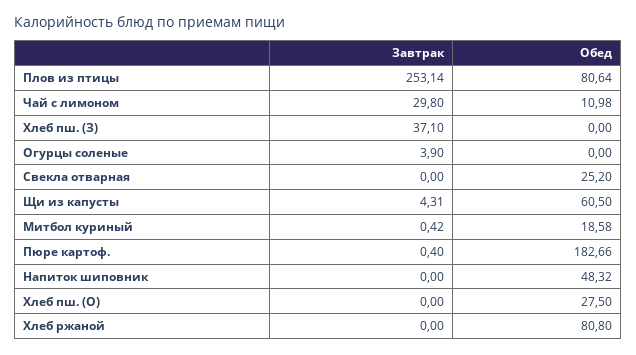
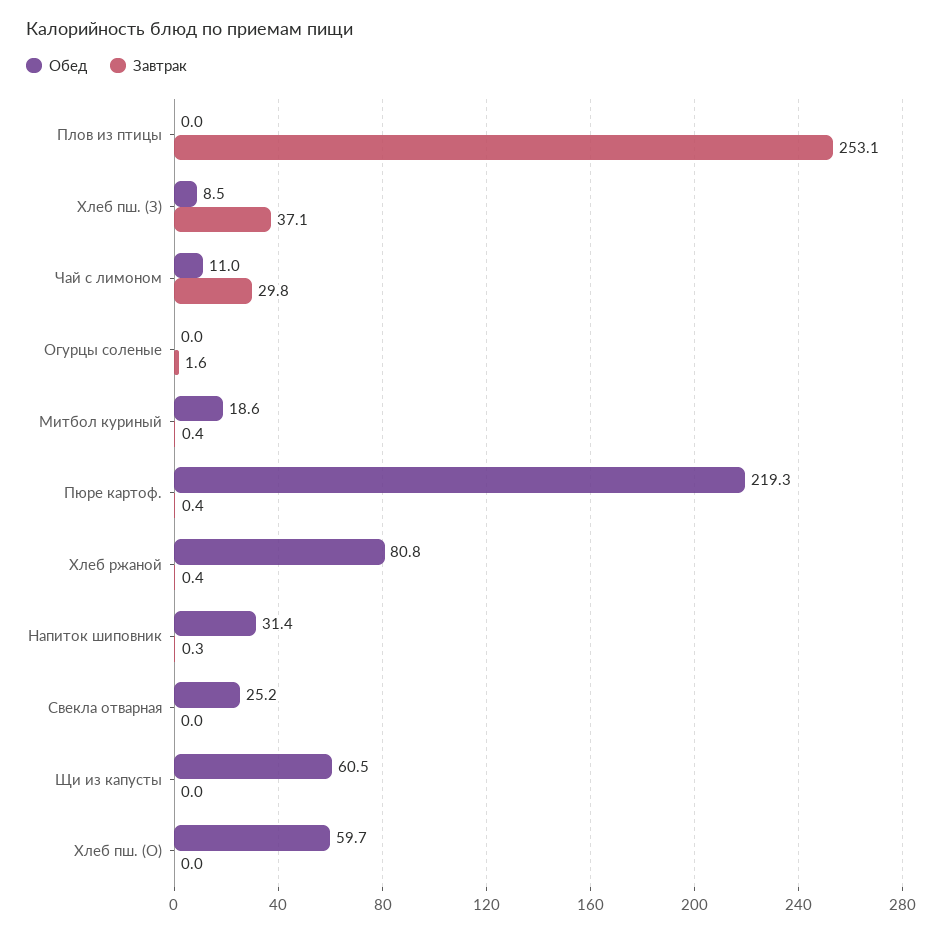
  {
    "Завтрак": {
      "Плов из птицы": 253.14,
      "Чай с лимоном": 29.8,
      "Хлеб пш. (З)": 37.1,
-     "Огурцы соленые": 3.9,
+     "Огурцы соленые": 1.6,
      "Свекла отварная": 0,
-     "Щи из капусты": 4.31,
+     "Щи из капусты": 0,
      "Митбол куриный": 0.42,
      "Пюре картоф.": 0.4,
-     "Напиток шиповник": 0,
+     "Напиток шиповник": 0.3,
      "Хлеб пш. (О)": 0,
-     "Хлеб ржаной": 0
+     "Хлеб ржаной": 0.4
    },
    "Обед": {
-     "Плов из птицы": 80.64,
+     "Плов из птицы": 0,
      "Чай с лимоном": 10.98,
-     "Хлеб пш. (З)": 0,
+     "Хлеб пш. (З)": 8.5,
      "Огурцы соленые": 0,
      "Свекла отварная": 25.2,
      "Щи из капусты": 60.5,
      "Митбол куриный": 18.58,
-     "Пюре картоф.": 182.66,
+     "Пюре картоф.": 219.3,
-     "Напиток шиповник": 48.32,
+     "Напиток шиповник": 31.4,
-     "Хлеб пш. (О)": 27.5,
+     "Хлеб пш. (О)": 59.7,
      "Хлеб ржаной": 80.8
    }
  }

